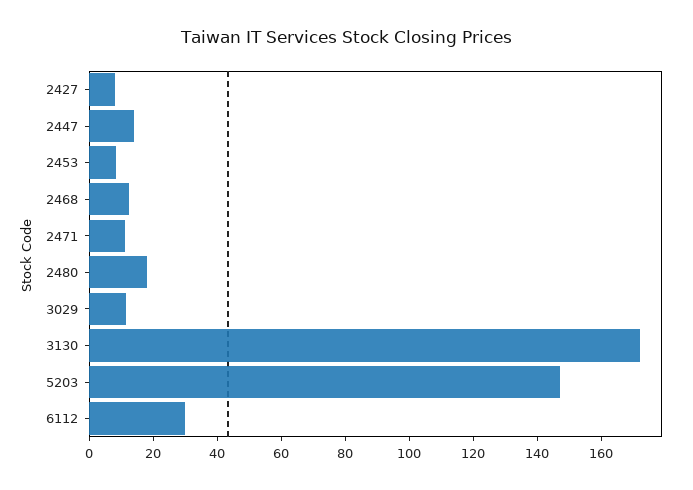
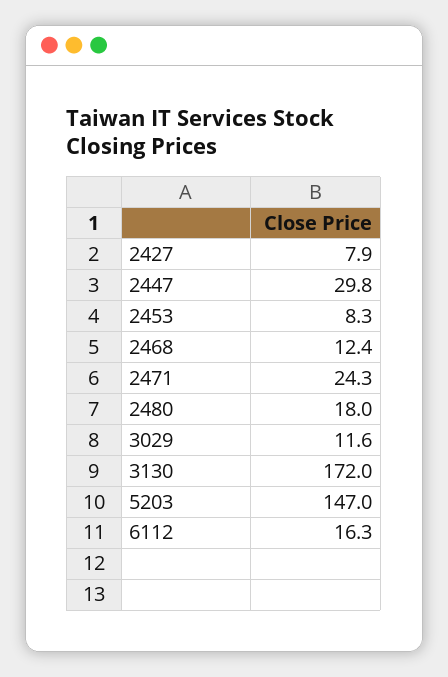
  {
    "2427": 7.9,
-   "2447": 15,
+   "2447": 29.8,
    "2453": 8.3,
    "2468": 12.4,
-   "2471": 10,
+   "2471": 24.3,
    "2480": 18,
    "3029": 11.6,
    "3130": 172,
    "5203": 147,
-   "6112": 30
+   "6112": 16.3
  }

